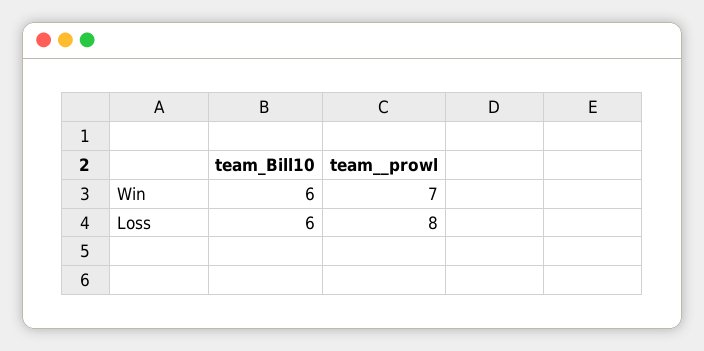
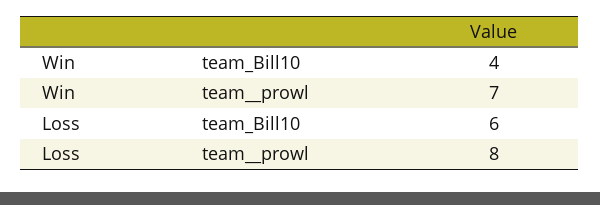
  {
    "team_Bill10": {
-     "Win": 6,
+     "Win": 4,
      "Loss": 6
    },
    "team__prowl": {
      "Win": 7,
      "Loss": 8
    }
  }

